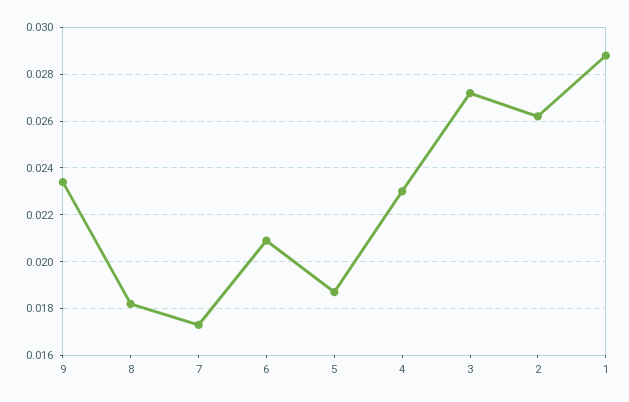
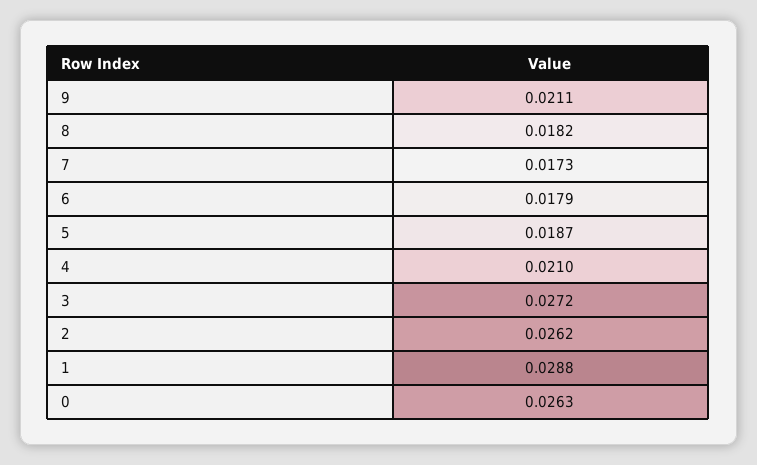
  {
-   "9": 0.0235,
+   "9": 0.0211,
    "8": 0.0182,
    "7": 0.0173,
-   "6": 0.021,
+   "6": 0.0179,
    "5": 0.0187,
-   "4": 0.023,
+   "4": 0.021,
    "3": 0.0272,
    "2": 0.0262,
-   "1": 0.0288
+   "1": 0.0288,
+   "0": 0.0263
  }

